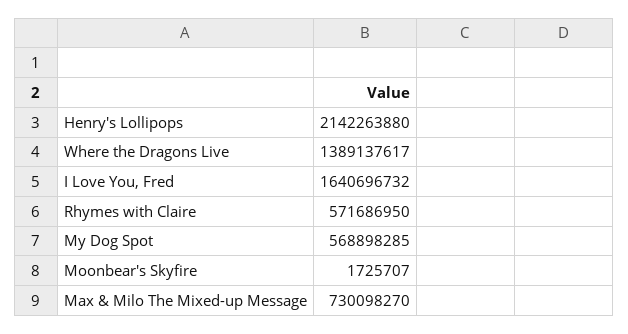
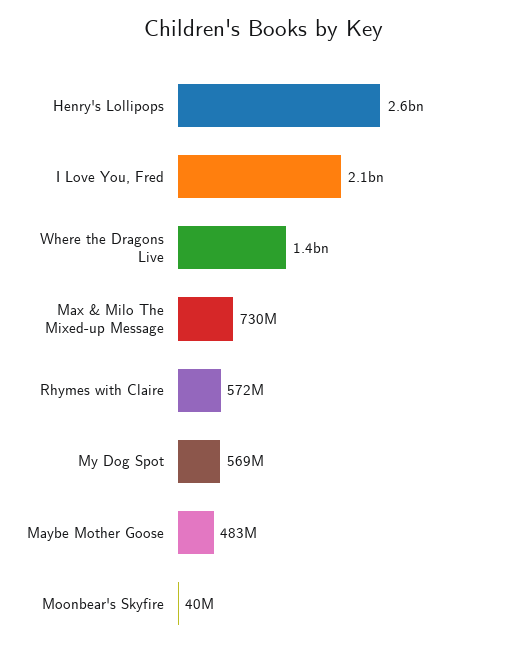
  {
-   "Henry's Lollipops": 2142263880,
+   "Henry's Lollipops": 2600000000,
    "Where the Dragons Live": 1389137617,
-   "I Love You, Fred": 1640696732,
+   "I Love You, Fred": 2100000000,
    "Rhymes with Claire": 571686950,
    "My Dog Spot": 568898285,
-   "Moonbear's Skyfire": 1725707,
+   "Moonbear's Skyfire": 40000000,
-   "Max & Milo The Mixed-up Message": 730098270
+   "Max & Milo The Mixed-up Message": 730098270,
+   "Maybe Mother Goose": 483000000
  }

